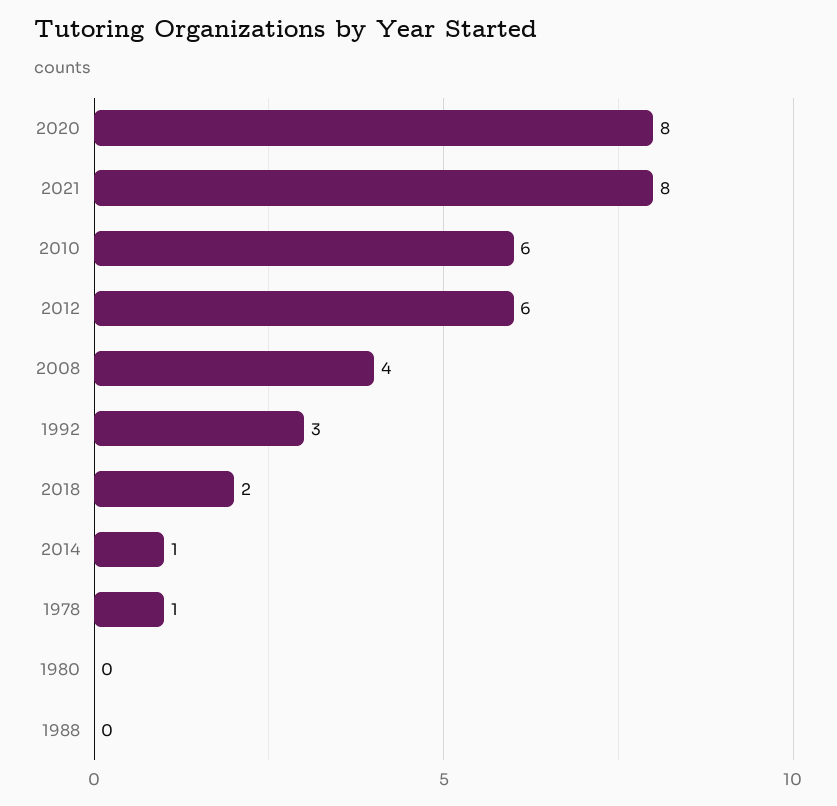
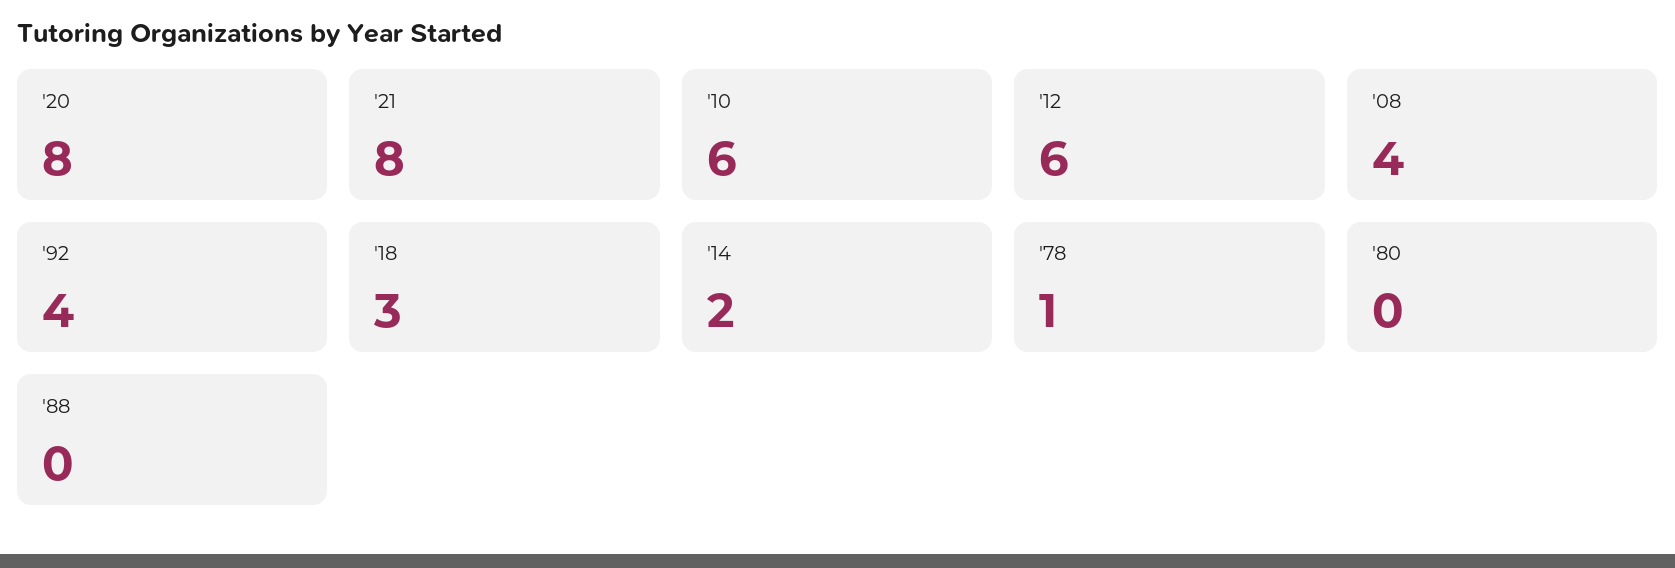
  {
    "2020": 8,
    "2021": 8,
    "2010": 6,
    "2012": 6,
    "2008": 4,
-   "1992": 3,
+   "1992": 4,
-   "2018": 2,
+   "2018": 3,
-   "2014": 1,
+   "2014": 2,
    "1978": 1,
    "1980": 0,
    "1988": 0
  }

